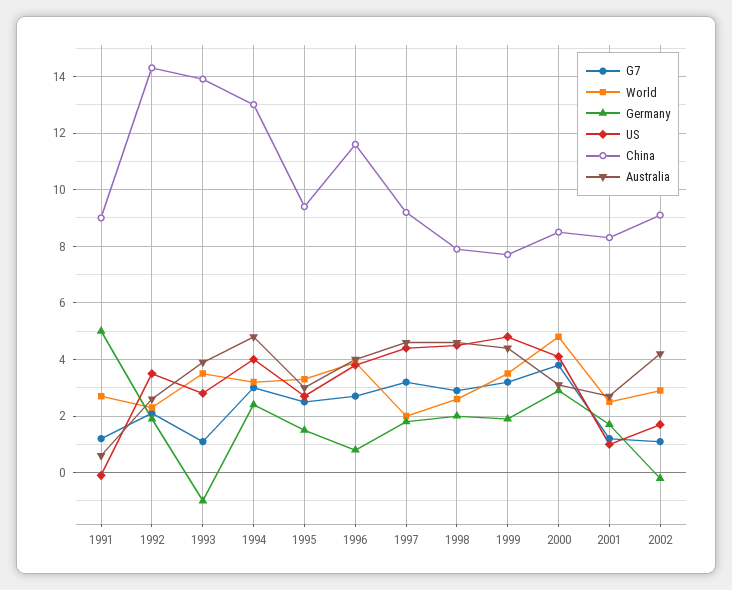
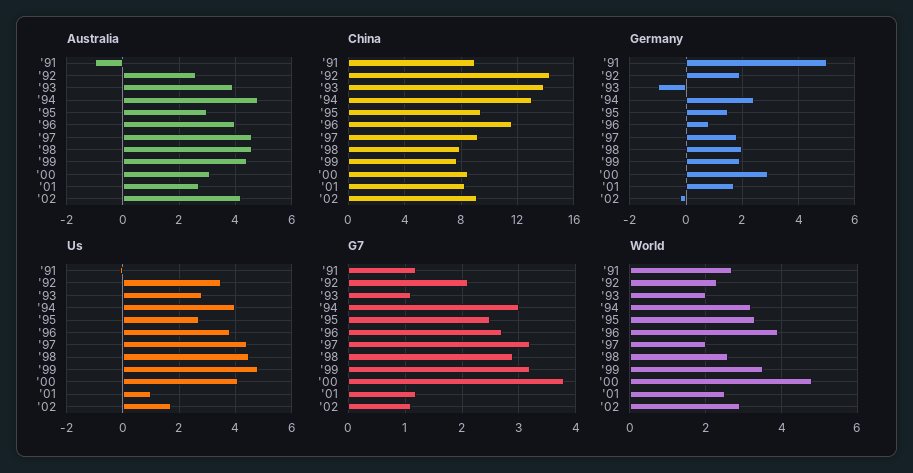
  {
    "G7": {
      "1991": 1,
      "1992": 2,
      "1993": 1,
      "1994": 3,
      "1995": 2.5,
      "1996": 2.5,
      "1997": 3,
      "1998": 3,
      "1999": 3,
      "2000": 4,
      "2001": 1,
      "2002": 1
    },
    "World": {
      "1991": 2.5,
      "1992": 2.5,
-     "1993": 3.5,
+     "1993": 2,
      "1994": 3,
      "1995": 3.5,
      "1996": 4,
      "1997": 2,
      "1998": 2.5,
      "1999": 3.5,
      "2000": 5,
      "2001": 2.5,
      "2002": 3
    },
    "Germany": {
      "1991": 5,
      "1992": 2,
      "1993": -1,
      "1994": 2.5,
      "1995": 1.5,
      "1996": 1,
      "1997": 2,
      "1998": 2,
      "1999": 2,
      "2000": 3,
      "2001": 1.5,
      "2002": 0
    },
    "US": {
      "1991": 0,
      "1992": 3.5,
      "1993": 3,
      "1994": 4,
      "1995": 2.5,
      "1996": 4,
      "1997": 4.5,
      "1998": 4.5,
      "1999": 5,
      "2000": 4,
      "2001": 1,
      "2002": 1.5
    },
    "China": {
      "1991": 9,
      "1992": 14.5,
      "1993": 14,
      "1994": 13,
      "1995": 9.5,
      "1996": 11.5,
      "1997": 9,
      "1998": 8,
      "1999": 7.5,
      "2000": 8.5,
      "2001": 8.5,
      "2002": 9
    },
    "Australia": {
-     "1991": 0.5,
+     "1991": -1,
      "1992": 2.5,
      "1993": 4,
      "1994": 5,
      "1995": 3,
      "1996": 4,
      "1997": 4.5,
      "1998": 4.5,
      "1999": 4.5,
      "2000": 3,
      "2001": 2.5,
      "2002": 4
    }
  }

